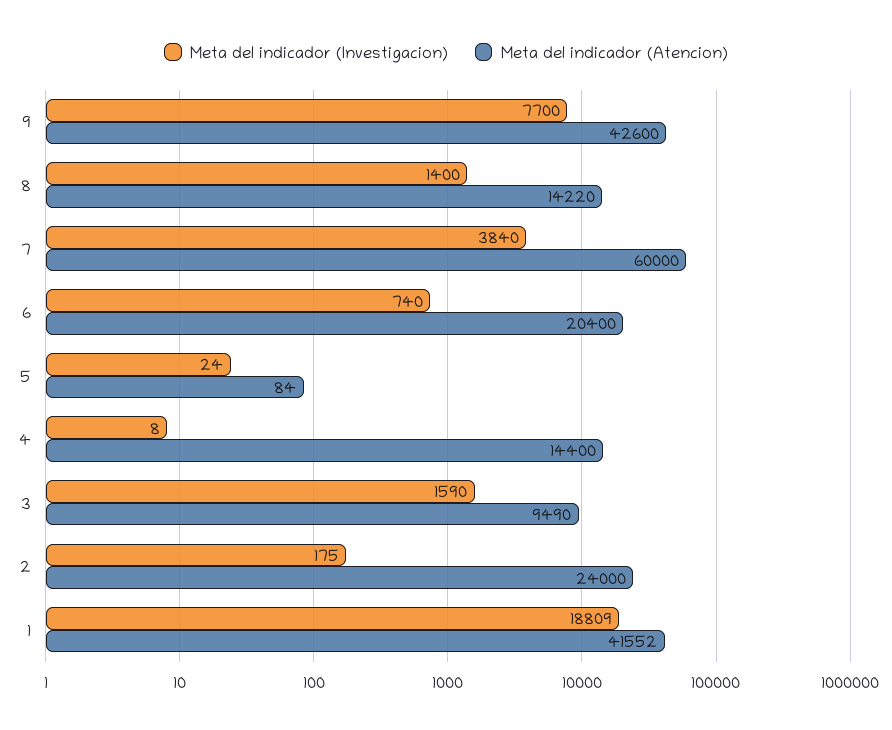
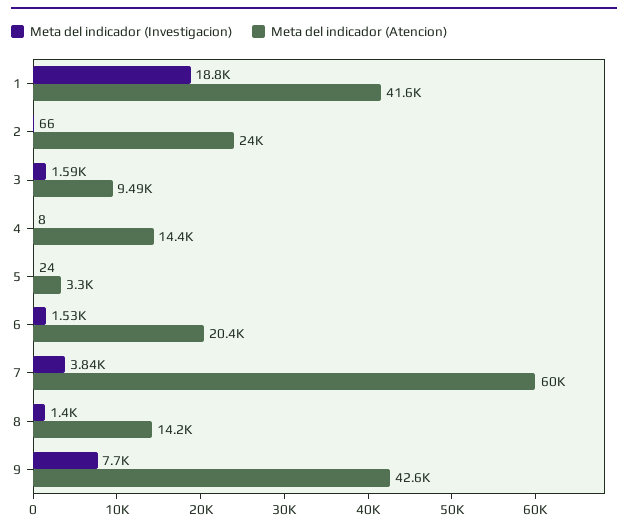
  {
    "Meta del indicador (Investigacion)": {
      "9": 7700,
      "8": 1400,
      "7": 3840,
-     "6": 740,
+     "6": 1530,
      "5": 24,
      "4": 8,
      "3": 1590,
-     "2": 175,
+     "2": 66,
      "1": 18809
    },
    "Meta del indicador (Atencion)": {
      "9": 42600,
      "8": 14220,
      "7": 60000,
      "6": 20400,
-     "5": 84,
+     "5": 3300,
      "4": 14400,
      "3": 9490,
      "2": 24000,
      "1": 41552
    }
  }

